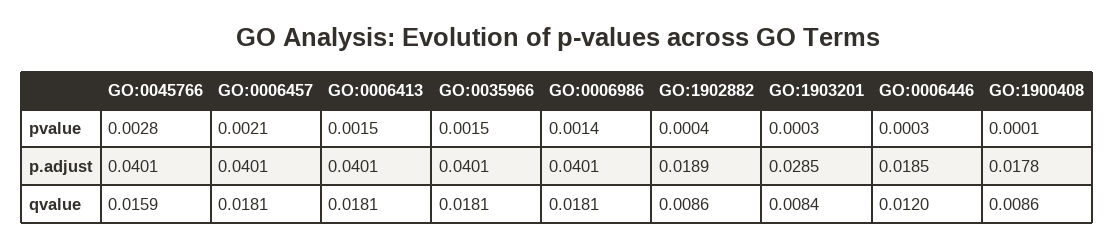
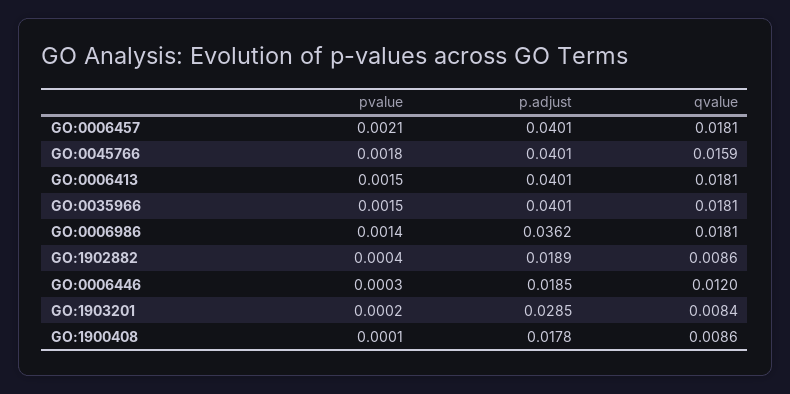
  {
    "GO:0045766": {
-     "pvalue": 0.0028,
+     "pvalue": 0.0018,
      "p.adjust": 0.0401,
      "qvalue": 0.0159
    },
    "GO:0006457": {
      "pvalue": 0.0021,
      "p.adjust": 0.0401,
      "qvalue": 0.0181
    },
    "GO:0006413": {
      "pvalue": 0.0015,
      "p.adjust": 0.0401,
      "qvalue": 0.0181
    },
    "GO:0035966": {
      "pvalue": 0.0015,
      "p.adjust": 0.0401,
      "qvalue": 0.0181
    },
    "GO:0006986": {
      "pvalue": 0.0014,
-     "p.adjust": 0.0401,
+     "p.adjust": 0.0362,
      "qvalue": 0.0181
    },
    "GO:1902882": {
      "pvalue": 0.0004,
      "p.adjust": 0.0189,
      "qvalue": 0.0086
    },
    "GO:1903201": {
-     "pvalue": 0.0003,
+     "pvalue": 0.0002,
      "p.adjust": 0.0285,
      "qvalue": 0.0084
    },
    "GO:0006446": {
      "pvalue": 0.0003,
      "p.adjust": 0.0185,
      "qvalue": 0.012
    },
    "GO:1900408": {
      "pvalue": 0.0001,
      "p.adjust": 0.0178,
      "qvalue": 0.0086
    }
  }

